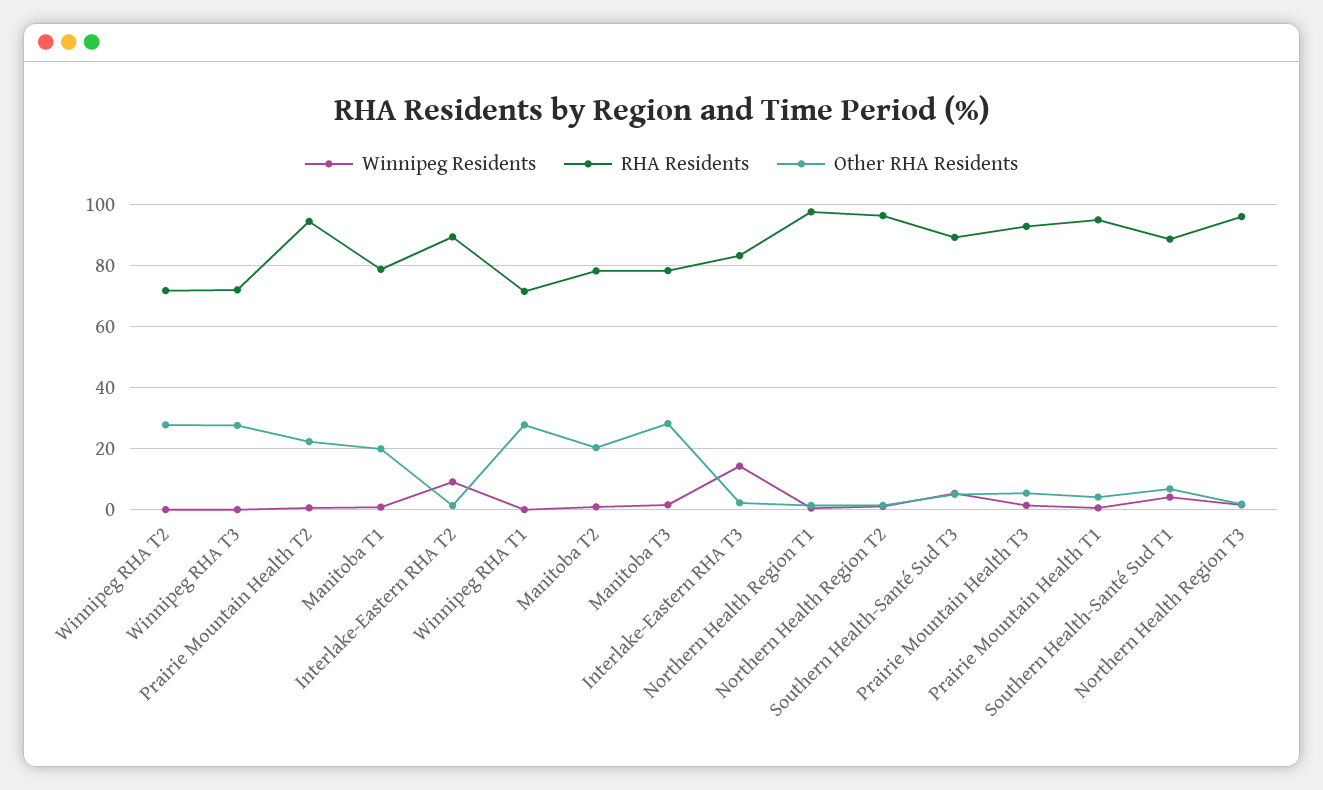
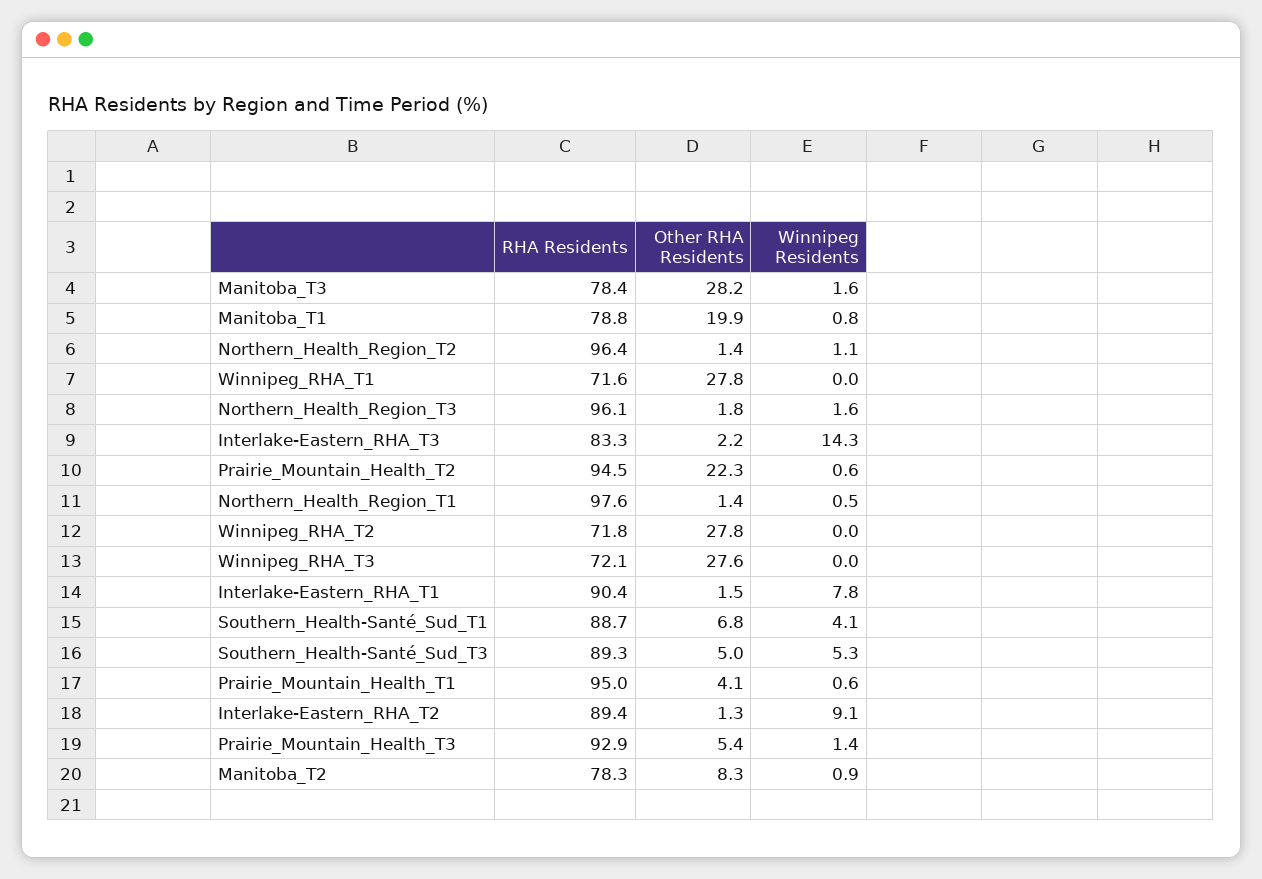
  {
    "Winnipeg Residents": {
      "Winnipeg RHA T2": 0,
      "Winnipeg RHA T3": 0,
      "Prairie Mountain Health T2": 0.6,
      "Manitoba T1": 0.8,
      "Interlake-Eastern RHA T2": 9.1,
      "Winnipeg RHA T1": 0,
      "Manitoba T2": 0.9,
      "Manitoba T3": 1.6,
      "Interlake-Eastern RHA T3": 14.3,
      "Northern Health Region T1": 0.5,
      "Northern Health Region T2": 1.1,
      "Southern Health-Santé Sud T3": 5.3,
      "Prairie Mountain Health T3": 1.4,
      "Prairie Mountain Health T1": 0.6,
      "Southern Health-Santé Sud T1": 4.1,
-     "Northern Health Region T3": 1.6
+     "Northern Health Region T3": 1.6,
+     "Interlake-Eastern_RHA_T1": 7.8
    },
    "RHA Residents": {
      "Winnipeg RHA T2": 71.8,
      "Winnipeg RHA T3": 72.1,
      "Prairie Mountain Health T2": 94.5,
      "Manitoba T1": 78.8,
      "Interlake-Eastern RHA T2": 89.4,
      "Winnipeg RHA T1": 71.6,
      "Manitoba T2": 78.3,
      "Manitoba T3": 78.4,
      "Interlake-Eastern RHA T3": 83.3,
      "Northern Health Region T1": 97.6,
      "Northern Health Region T2": 96.4,
      "Southern Health-Santé Sud T3": 89.3,
      "Prairie Mountain Health T3": 92.9,
      "Prairie Mountain Health T1": 95,
      "Southern Health-Santé Sud T1": 88.7,
-     "Northern Health Region T3": 96.1
+     "Northern Health Region T3": 96.1,
+     "Interlake-Eastern_RHA_T1": 90.4
    },
    "Other RHA Residents": {
      "Winnipeg RHA T2": 27.8,
      "Winnipeg RHA T3": 27.6,
      "Prairie Mountain Health T2": 22.3,
      "Manitoba T1": 19.9,
      "Interlake-Eastern RHA T2": 1.3,
      "Winnipeg RHA T1": 27.8,
-     "Manitoba T2": 20,
+     "Manitoba T2": 8.3,
      "Manitoba T3": 28.2,
      "Interlake-Eastern RHA T3": 2.2,
      "Northern Health Region T1": 1.4,
      "Northern Health Region T2": 1.4,
      "Southern Health-Santé Sud T3": 5,
      "Prairie Mountain Health T3": 5.4,
      "Prairie Mountain Health T1": 4.1,
      "Southern Health-Santé Sud T1": 6.8,
-     "Northern Health Region T3": 1.8
+     "Northern Health Region T3": 1.8,
+     "Interlake-Eastern_RHA_T1": 1.5
    }
  }

